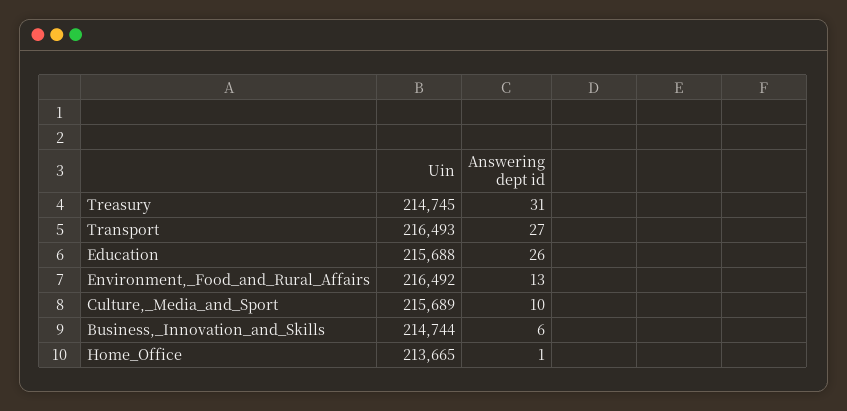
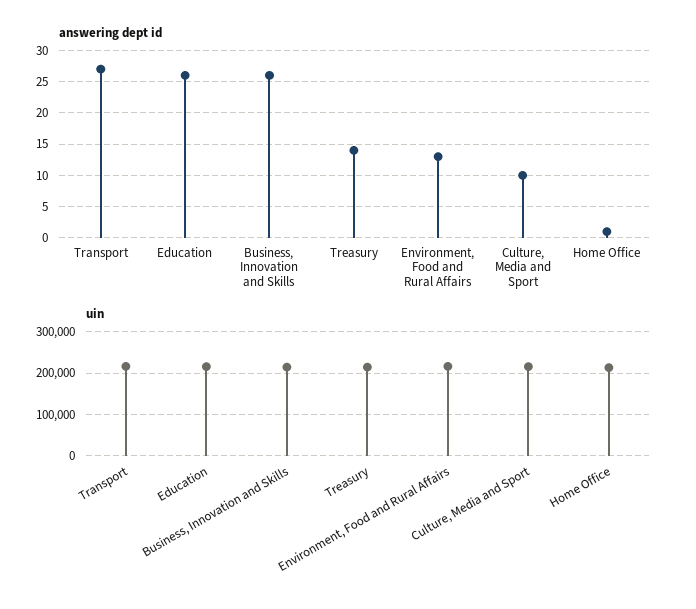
  {
    "Uin": {
      "Treasury": 214745,
      "Transport": 216493,
      "Education": 215688,
      "Environment,_Food_and_Rural_Affairs": 216492,
      "Culture,_Media_and_Sport": 215689,
      "Business,_Innovation_and_Skills": 214744,
      "Home_Office": 213665
    },
    "Answering dept id": {
-     "Treasury": 31,
+     "Treasury": 14,
      "Transport": 27,
      "Education": 26,
      "Environment,_Food_and_Rural_Affairs": 13,
      "Culture,_Media_and_Sport": 10,
-     "Business,_Innovation_and_Skills": 6,
+     "Business,_Innovation_and_Skills": 26,
      "Home_Office": 1
    }
  }

